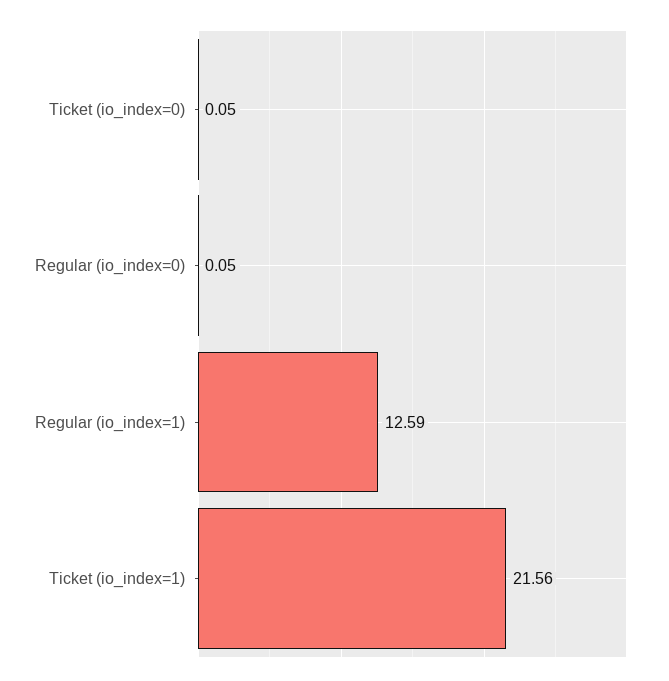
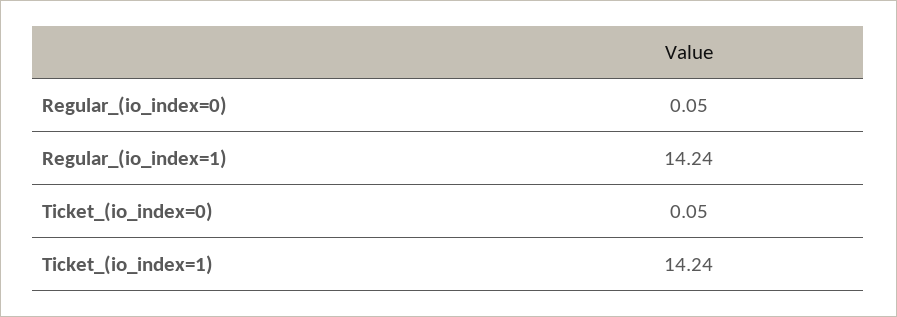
  {
    "Ticket (io_index=0)": 0.05,
    "Regular (io_index=0)": 0.05,
-   "Regular (io_index=1)": 12.59,
+   "Regular (io_index=1)": 14.24,
-   "Ticket (io_index=1)": 21.56
+   "Ticket (io_index=1)": 14.24
  }

